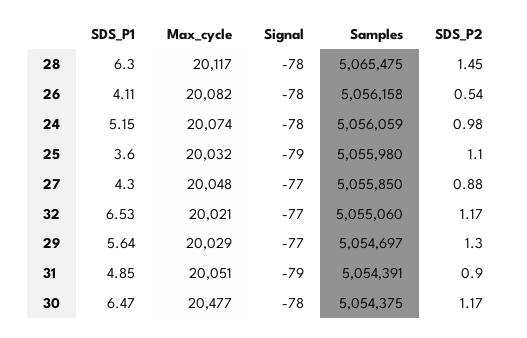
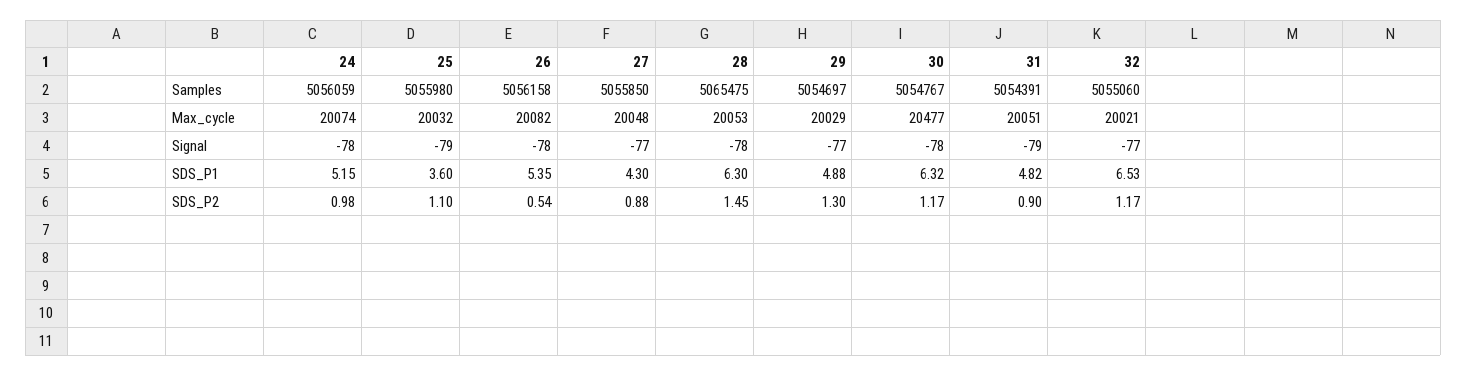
  {
    "SDS_P1": {
      "28": 6.3,
-     "26": 4.11,
+     "26": 5.35,
      "24": 5.15,
      "25": 3.6,
      "27": 4.3,
      "32": 6.53,
-     "29": 5.64,
+     "29": 4.88,
-     "31": 4.85,
+     "31": 4.82,
-     "30": 6.47
+     "30": 6.32
    },
    "Max_cycle": {
-     "28": 20117,
+     "28": 20053,
      "26": 20082,
      "24": 20074,
      "25": 20032,
      "27": 20048,
      "32": 20021,
      "29": 20029,
      "31": 20051,
      "30": 20477
    },
    "Signal": {
      "28": -78,
      "26": -78,
      "24": -78,
      "25": -79,
      "27": -77,
      "32": -77,
      "29": -77,
      "31": -79,
      "30": -78
    },
    "Samples": {
      "28": 5065475,
      "26": 5056158,
      "24": 5056059,
      "25": 5055980,
      "27": 5055850,
      "32": 5055060,
      "29": 5054697,
      "31": 5054391,
-     "30": 5054375
+     "30": 5054767
    },
    "SDS_P2": {
      "28": 1.45,
      "26": 0.54,
      "24": 0.98,
      "25": 1.1,
      "27": 0.88,
      "32": 1.17,
      "29": 1.3,
      "31": 0.9,
      "30": 1.17
    }
  }

